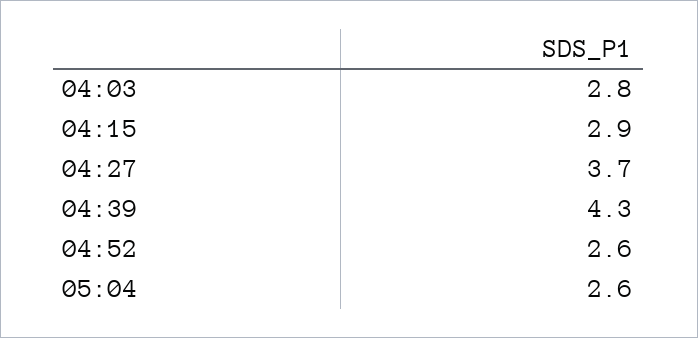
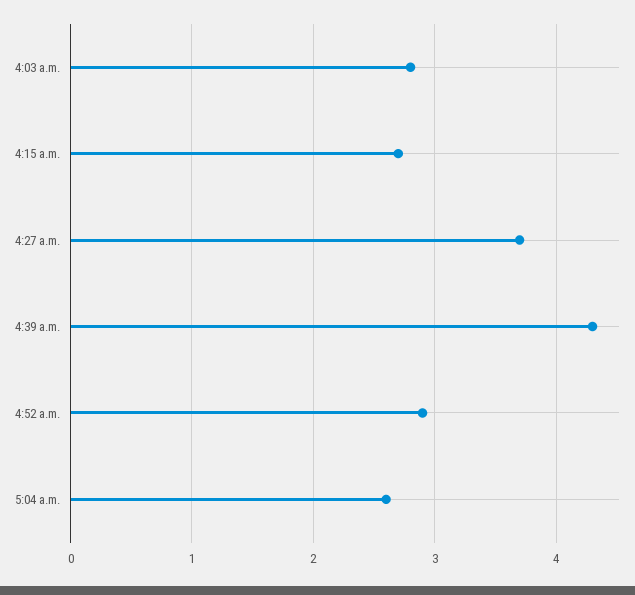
  {
    "04:03": 2.8,
-   "04:15": 2.9,
+   "04:15": 2.7,
    "04:27": 3.7,
    "04:39": 4.3,
-   "04:52": 2.6,
+   "04:52": 2.9,
    "05:04": 2.6
  }

